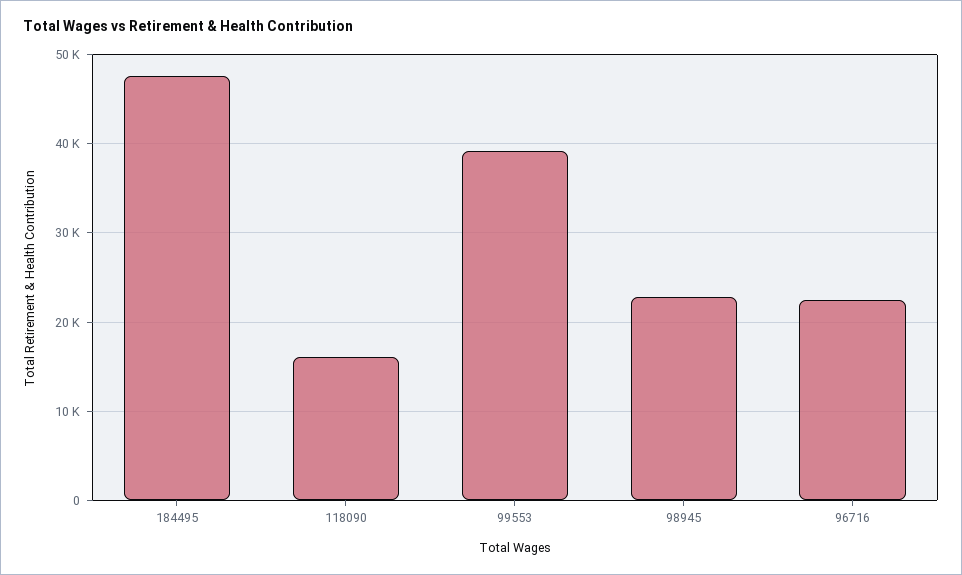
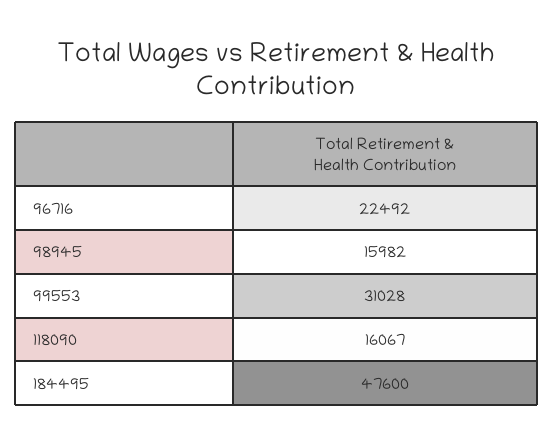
  {
    "184495": 47600,
    "118090": 16067,
-   "99553": 39000,
+   "99553": 31028,
-   "98945": 23000,
+   "98945": 15982,
    "96716": 22492
  }

